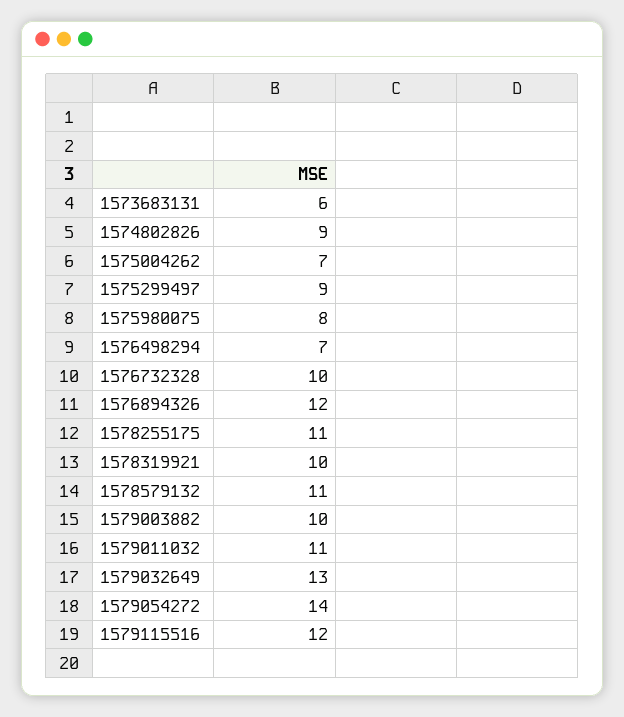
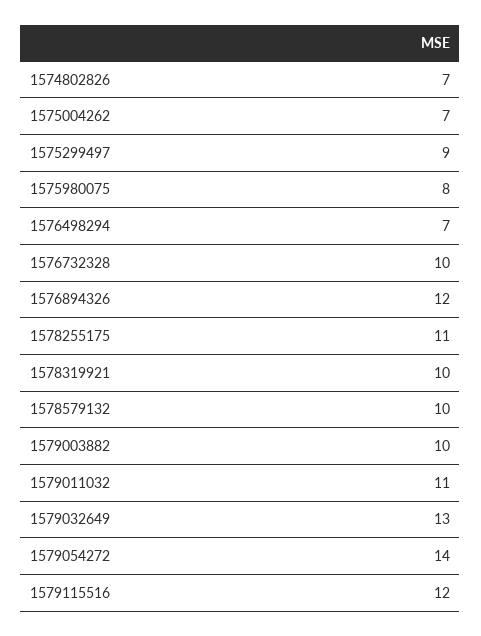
  {
-   "1573683131": 6,
-   "1574802826": 9,
+   "1574802826": 7,
    "1575004262": 7,
    "1575299497": 9,
    "1575980075": 8,
    "1576498294": 7,
    "1576732328": 10,
    "1576894326": 12,
    "1578255175": 11,
    "1578319921": 10,
-   "1578579132": 11,
+   "1578579132": 10,
    "1579003882": 10,
    "1579011032": 11,
    "1579032649": 13,
    "1579054272": 14,
    "1579115516": 12
  }

